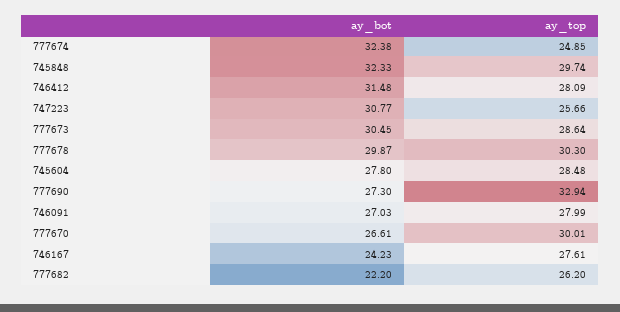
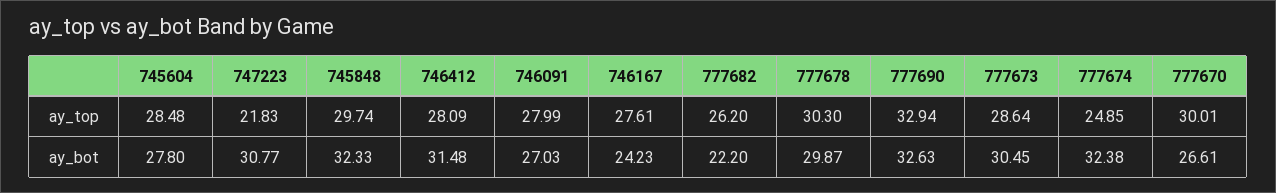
  {
    "ay_bot": {
      "777674": 32.38,
      "745848": 32.33,
      "746412": 31.48,
      "747223": 30.77,
      "777673": 30.45,
      "777678": 29.87,
      "745604": 27.8,
-     "777690": 27.3,
+     "777690": 32.63,
      "746091": 27.03,
      "777670": 26.61,
      "746167": 24.23,
      "777682": 22.2
    },
    "ay_top": {
      "777674": 24.85,
      "745848": 29.74,
      "746412": 28.09,
-     "747223": 25.66,
+     "747223": 21.83,
      "777673": 28.64,
      "777678": 30.3,
      "745604": 28.48,
      "777690": 32.94,
      "746091": 27.99,
      "777670": 30.01,
      "746167": 27.61,
      "777682": 26.2
    }
  }

